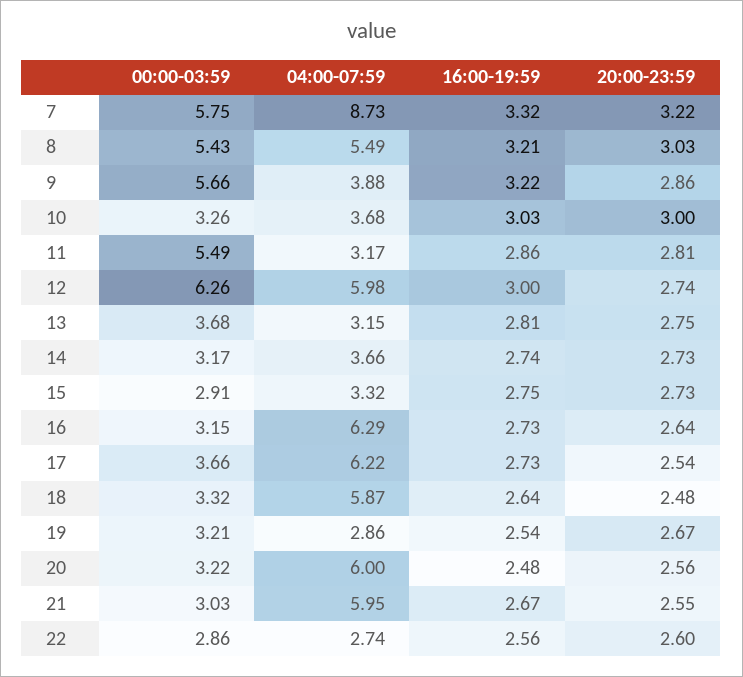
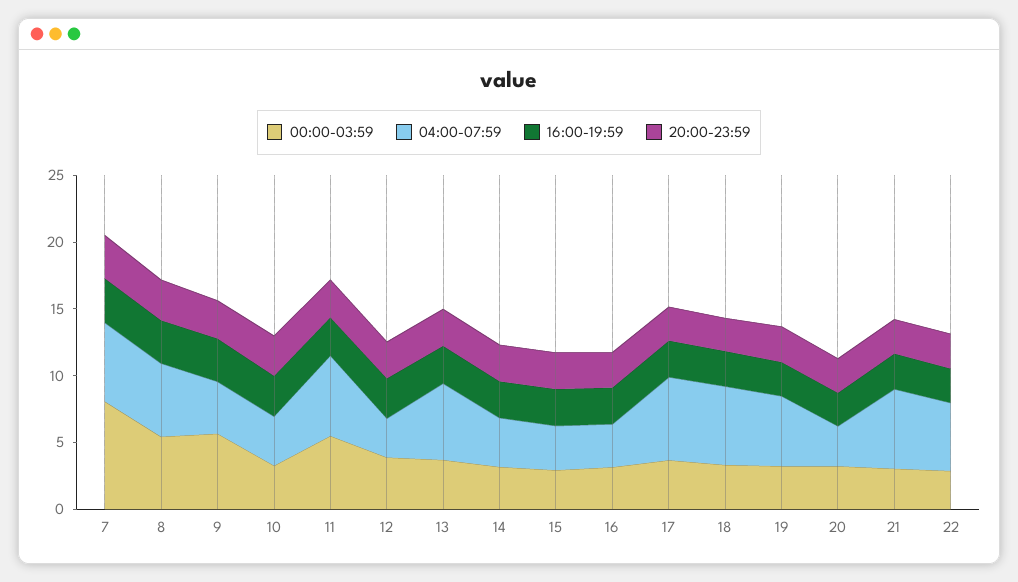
  {
    "00:00-03:59": {
-     "7": 5.75,
+     "7": 8,
      "8": 5.43,
      "9": 5.66,
      "10": 3.26,
      "11": 5.49,
-     "12": 6.26,
+     "12": 4,
      "13": 3.68,
      "14": 3.17,
      "15": 2.91,
      "16": 3.15,
      "17": 3.66,
      "18": 3.32,
      "19": 3.21,
      "20": 3.22,
      "21": 3.03,
      "22": 2.86
    },
    "04:00-07:59": {
-     "7": 8.73,
+     "7": 6,
      "8": 5.49,
      "9": 3.88,
      "10": 3.68,
-     "11": 3.17,
+     "11": 6,
-     "12": 5.98,
+     "12": 3,
-     "13": 3.15,
+     "13": 6,
      "14": 3.66,
      "15": 3.32,
-     "16": 6.29,
+     "16": 3,
      "17": 6.22,
      "18": 5.87,
-     "19": 2.86,
+     "19": 5,
-     "20": 6,
+     "20": 3,
      "21": 5.95,
-     "22": 2.74
+     "22": 5
    },
    "16:00-19:59": {
      "7": 3.32,
      "8": 3.21,
      "9": 3.22,
      "10": 3.03,
      "11": 2.86,
      "12": 3,
      "13": 2.81,
      "14": 2.74,
      "15": 2.75,
      "16": 2.73,
      "17": 2.73,
      "18": 2.64,
      "19": 2.54,
      "20": 2.48,
      "21": 2.67,
      "22": 2.56
    },
    "20:00-23:59": {
      "7": 3.22,
      "8": 3.03,
      "9": 2.86,
      "10": 3,
      "11": 2.81,
      "12": 2.74,
      "13": 2.75,
      "14": 2.73,
      "15": 2.73,
      "16": 2.64,
      "17": 2.54,
      "18": 2.48,
      "19": 2.67,
      "20": 2.56,
      "21": 2.55,
      "22": 2.6
    }
  }

